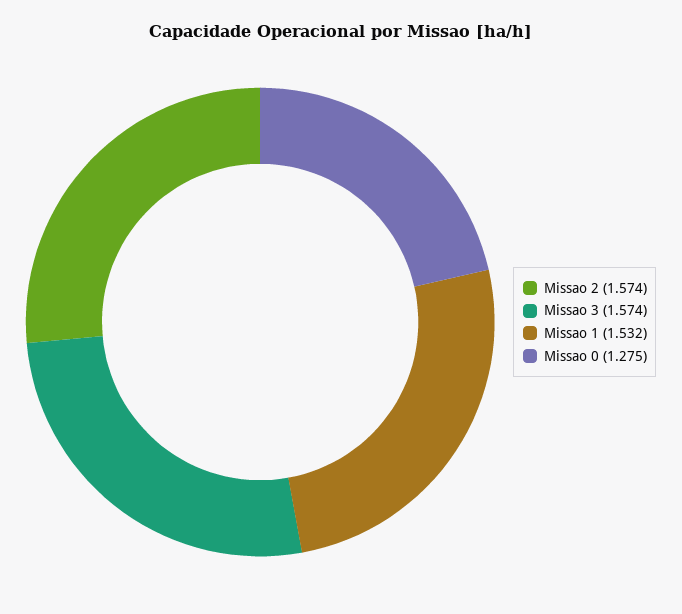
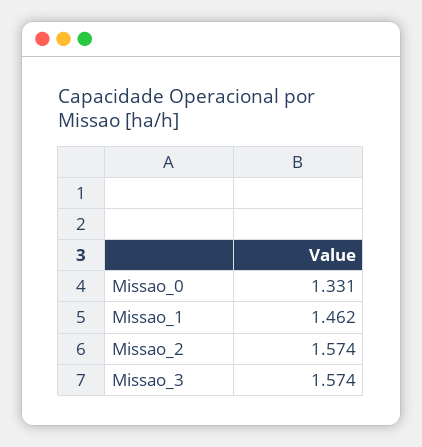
  {
    "Missao 2": 1.574,
    "Missao 3": 1.574,
-   "Missao 1": 1.532,
+   "Missao 1": 1.462,
-   "Missao 0": 1.275
+   "Missao 0": 1.331
  }

